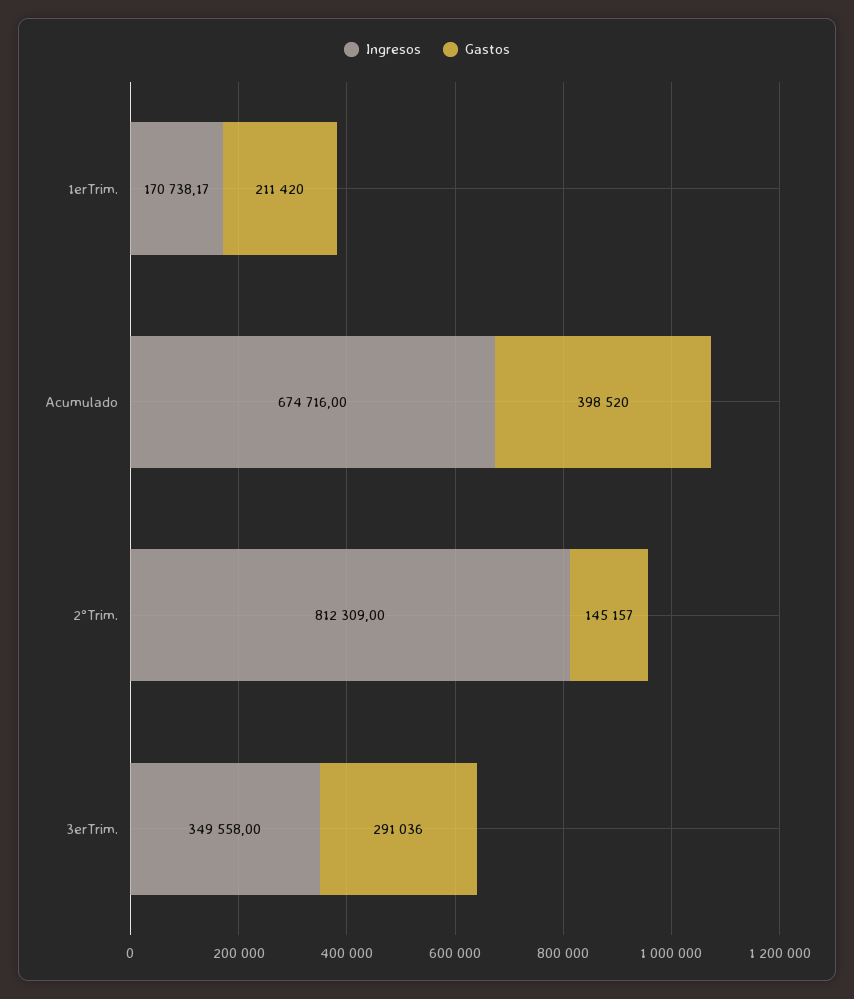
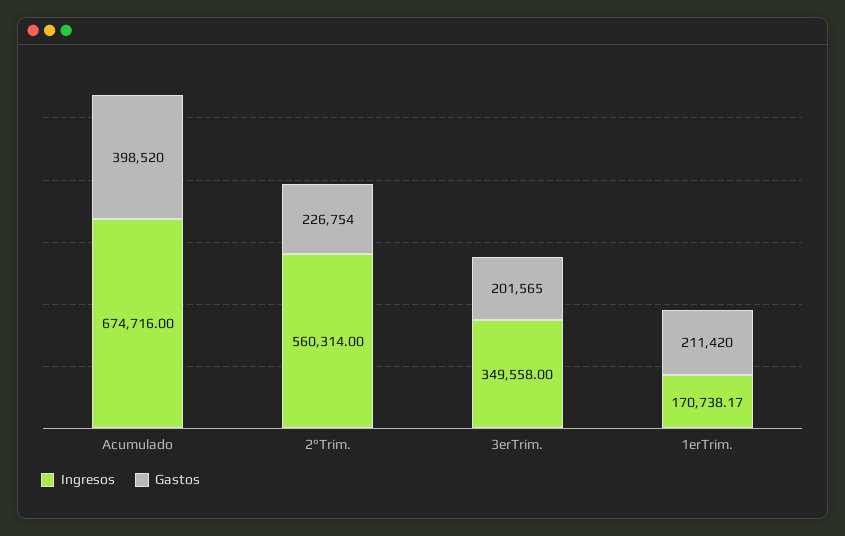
  {
    "Ingresos": {
      "1erTrim.": 170738.17,
      "Acumulado": 674716,
-     "2°Trim.": 812309,
+     "2°Trim.": 560314,
      "3erTrim.": 349558
    },
    "Gastos": {
      "1erTrim.": 211420,
      "Acumulado": 398520,
-     "2°Trim.": 145157,
+     "2°Trim.": 226754,
-     "3erTrim.": 291036
+     "3erTrim.": 201565
    }
  }

